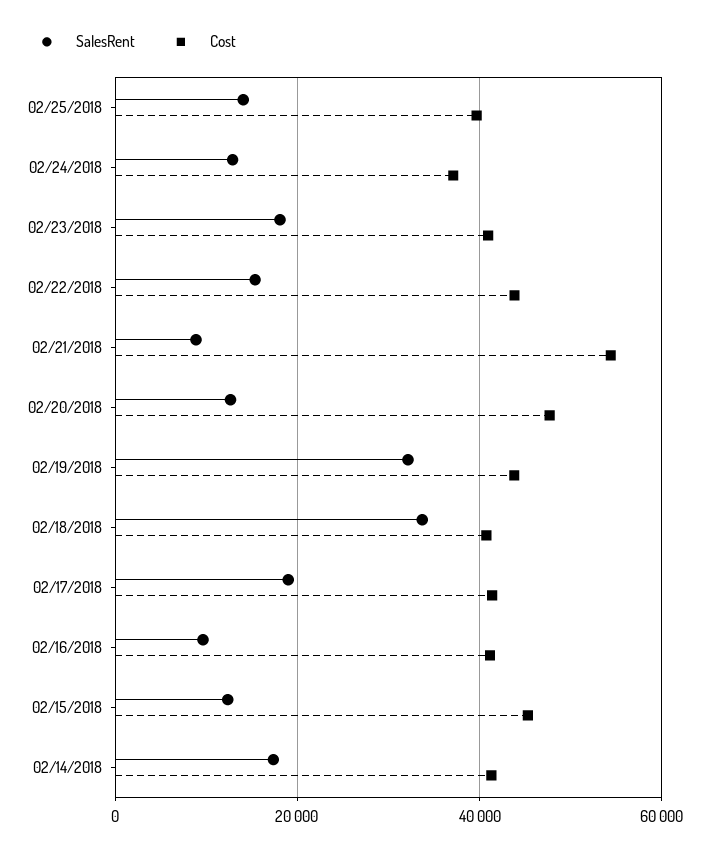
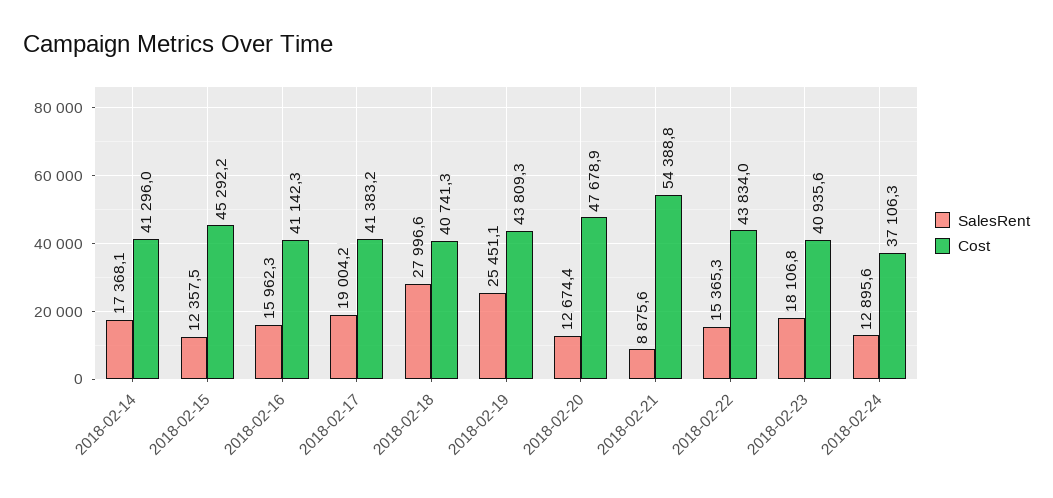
  {
    "SalesRent": {
-     "02/25/2018": 14000,
      "02/24/2018": 12895.6,
      "02/23/2018": 18106.8,
      "02/22/2018": 15365.3,
      "02/21/2018": 8875.6,
      "02/20/2018": 12674.4,
-     "02/19/2018": 32000,
+     "02/19/2018": 25451.1,
-     "02/18/2018": 34000,
+     "02/18/2018": 27996.6,
      "02/17/2018": 19004.2,
-     "02/16/2018": 10000,
+     "02/16/2018": 15962.3,
      "02/15/2018": 12357.5,
      "02/14/2018": 17368.1
    },
    "Cost": {
-     "02/25/2018": 40000,
      "02/24/2018": 37106.3,
      "02/23/2018": 40935.6,
      "02/22/2018": 43834,
      "02/21/2018": 54388.8,
      "02/20/2018": 47678.9,
      "02/19/2018": 43809.3,
      "02/18/2018": 40741.3,
      "02/17/2018": 41383.2,
      "02/16/2018": 41142.3,
      "02/15/2018": 45292.2,
      "02/14/2018": 41296
    }
  }

